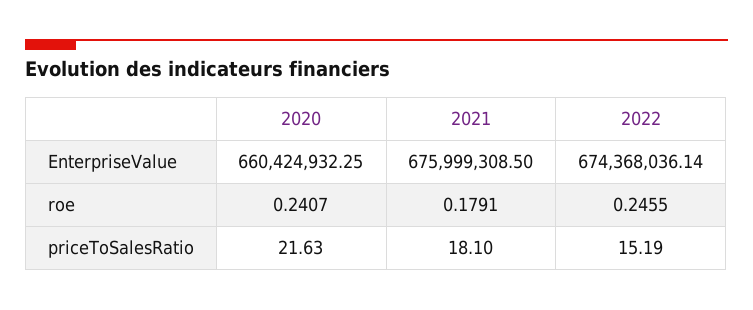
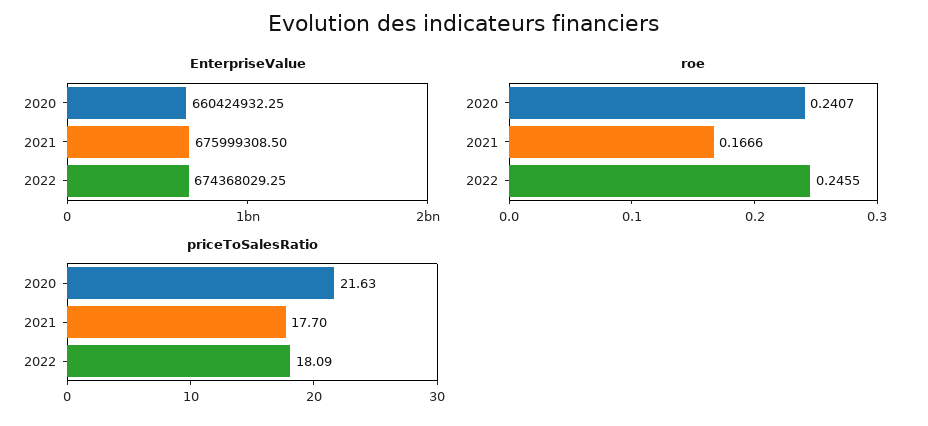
  {
    "EnterpriseValue": {
      "2020": 660424932.25,
      "2021": 675999308.5,
-     "2022": 674368036.14
+     "2022": 674368029.25
    },
    "roe": {
      "2020": 0.2407,
-     "2021": 0.1791,
+     "2021": 0.1666,
      "2022": 0.2455
    },
    "priceToSalesRatio": {
      "2020": 21.63,
-     "2021": 18.1,
+     "2021": 17.7,
-     "2022": 15.19
+     "2022": 18.09
    }
  }

